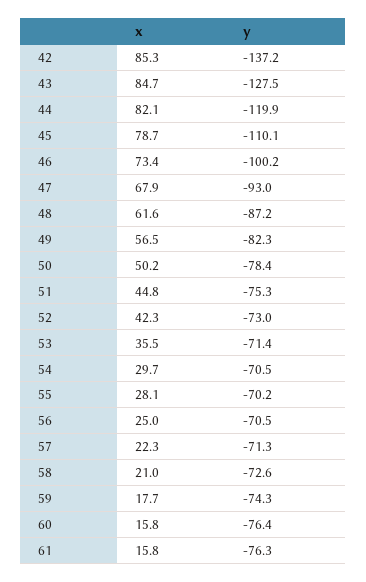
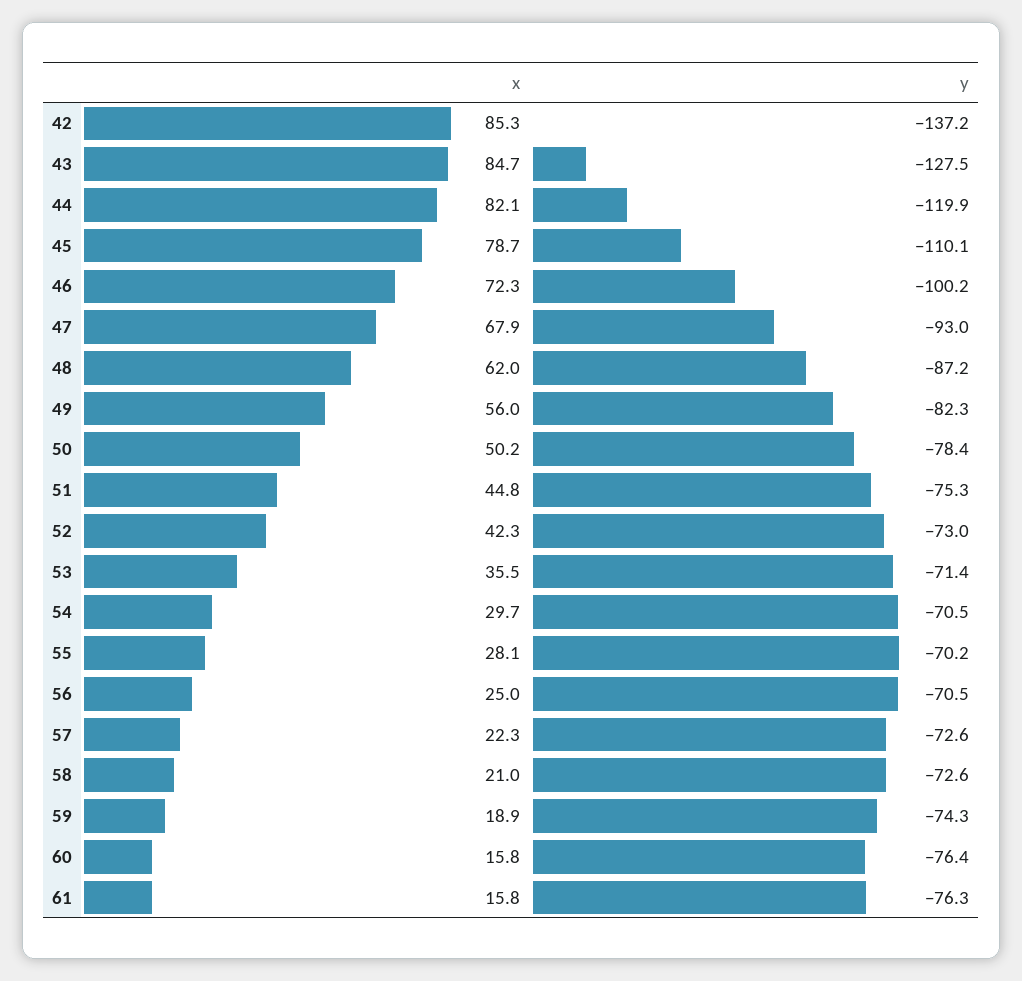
  {
    "x": {
      "42": 85.3,
      "43": 84.7,
      "44": 82.1,
      "45": 78.7,
-     "46": 73.4,
+     "46": 72.3,
      "47": 67.9,
-     "48": 61.6,
+     "48": 62,
-     "49": 56.5,
+     "49": 56,
      "50": 50.2,
      "51": 44.8,
      "52": 42.3,
      "53": 35.5,
      "54": 29.7,
      "55": 28.1,
      "56": 25,
      "57": 22.3,
      "58": 21,
-     "59": 17.7,
+     "59": 18.9,
      "60": 15.8,
      "61": 15.8
    },
    "y": {
      "42": -137.2,
      "43": -127.5,
      "44": -119.9,
      "45": -110.1,
      "46": -100.2,
      "47": -93,
      "48": -87.2,
      "49": -82.3,
      "50": -78.4,
      "51": -75.3,
      "52": -73,
      "53": -71.4,
      "54": -70.5,
      "55": -70.2,
      "56": -70.5,
-     "57": -71.3,
+     "57": -72.6,
      "58": -72.6,
      "59": -74.3,
      "60": -76.4,
      "61": -76.3
    }
  }

